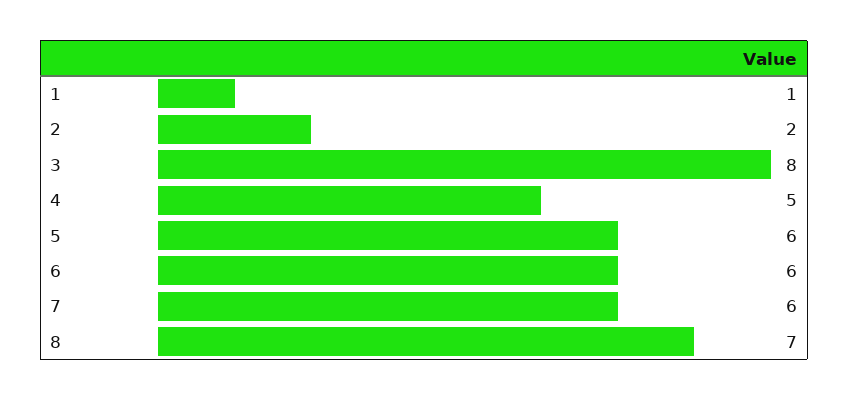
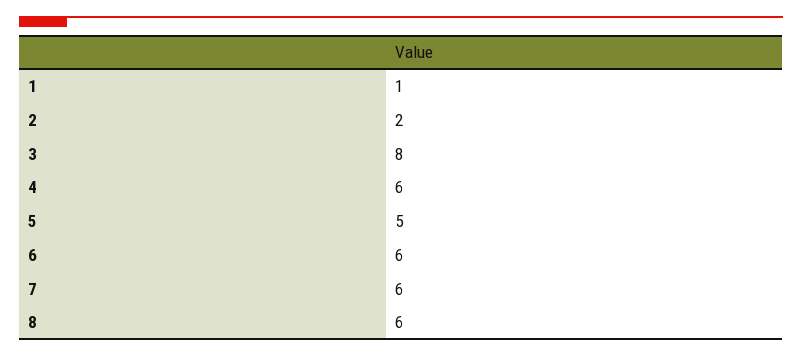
  {
    "1": 1,
    "2": 2,
    "3": 8,
-   "4": 5,
+   "4": 6,
-   "5": 6,
+   "5": 5,
    "6": 6,
    "7": 6,
-   "8": 7
+   "8": 6
  }

